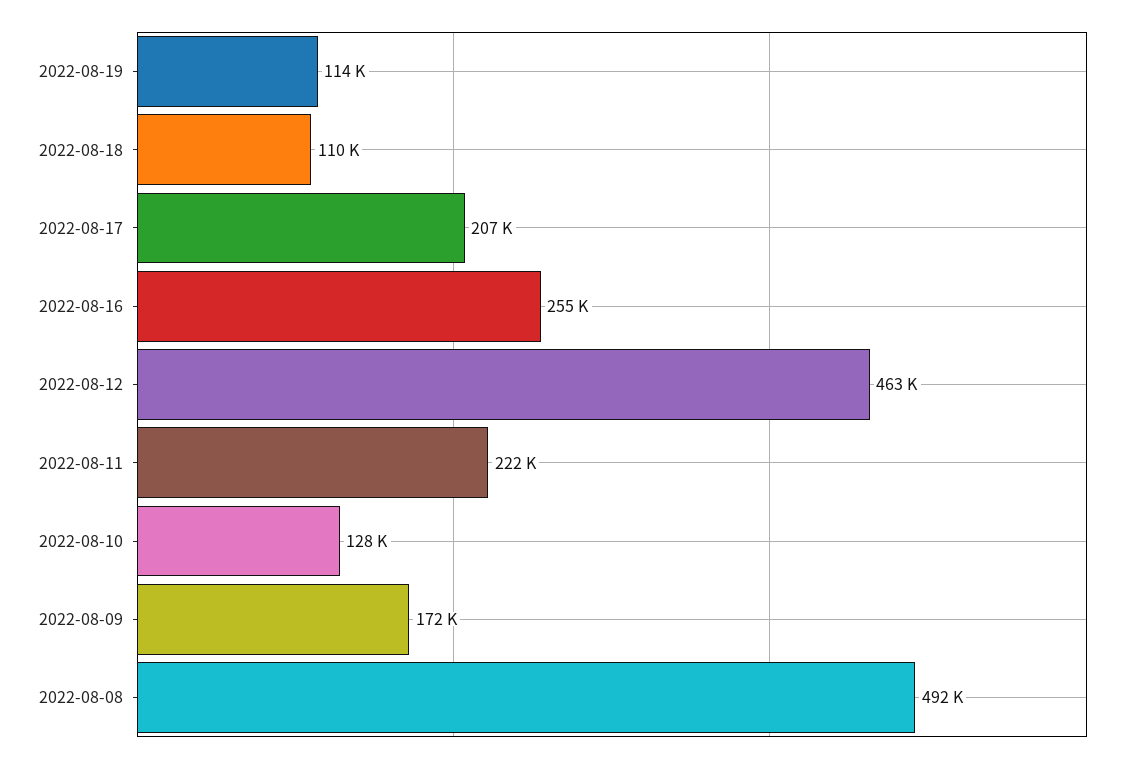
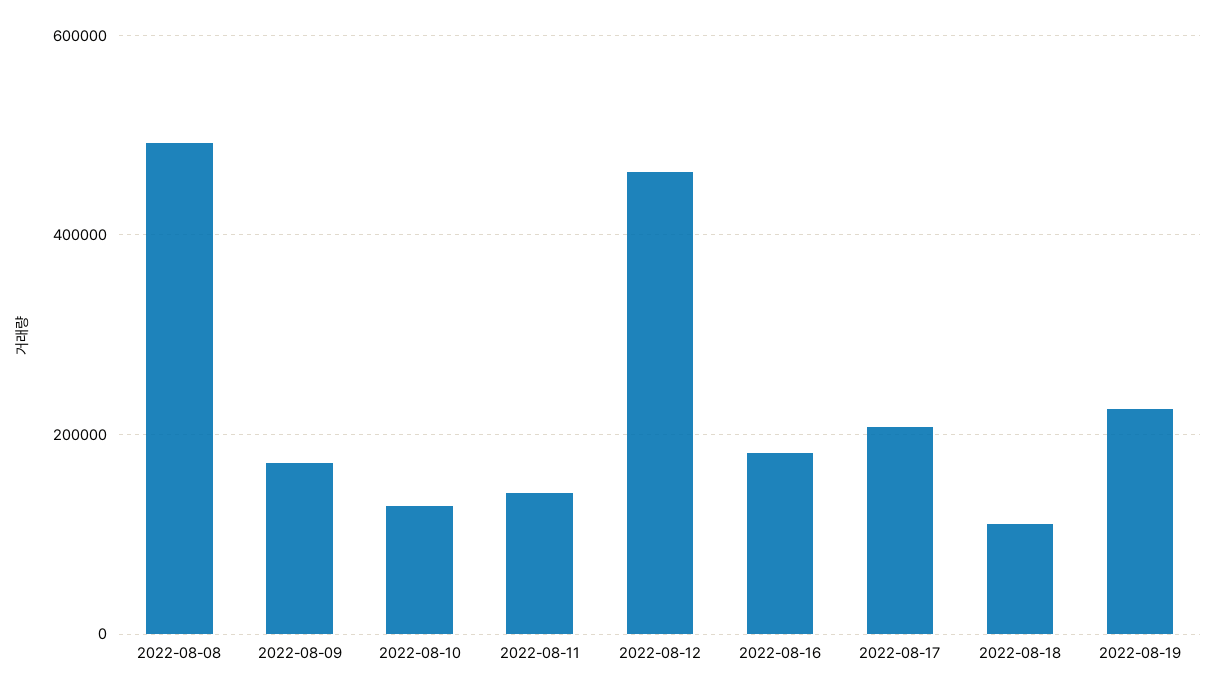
  {
-   "2022-08-19": 114000,
+   "2022-08-19": 220000,
    "2022-08-18": 110000,
    "2022-08-17": 207000,
-   "2022-08-16": 255000,
+   "2022-08-16": 180000,
    "2022-08-12": 463000,
-   "2022-08-11": 222000,
+   "2022-08-11": 140000,
    "2022-08-10": 128000,
    "2022-08-09": 172000,
    "2022-08-08": 492000
  }

